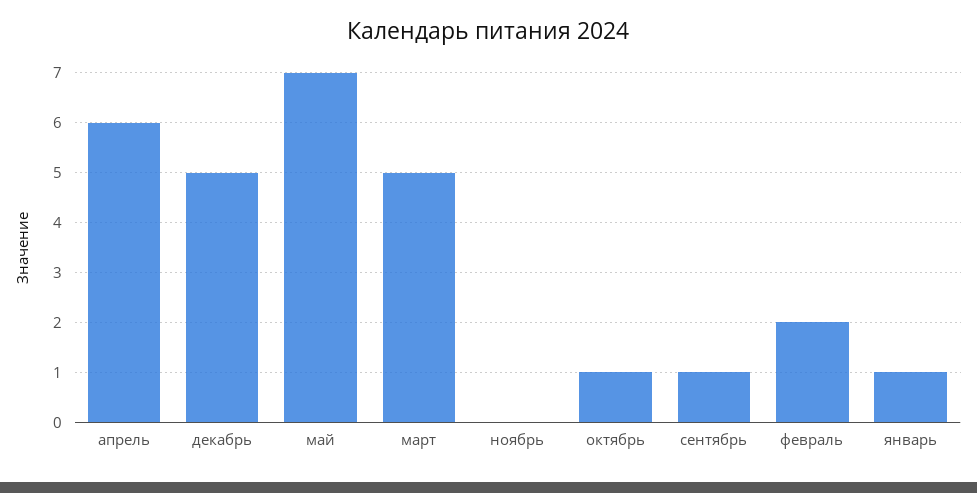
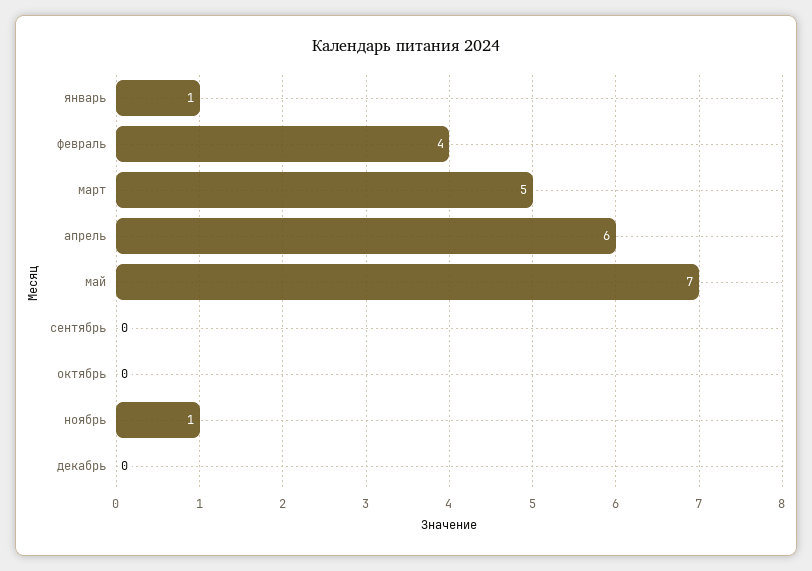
  {
    "апрель": 6,
-   "декабрь": 5,
+   "декабрь": 0,
    "май": 7,
    "март": 5,
-   "ноябрь": 0,
+   "ноябрь": 1,
-   "октябрь": 1,
+   "октябрь": 0,
-   "сентябрь": 1,
+   "сентябрь": 0,
-   "февраль": 2,
+   "февраль": 4,
    "январь": 1
  }

